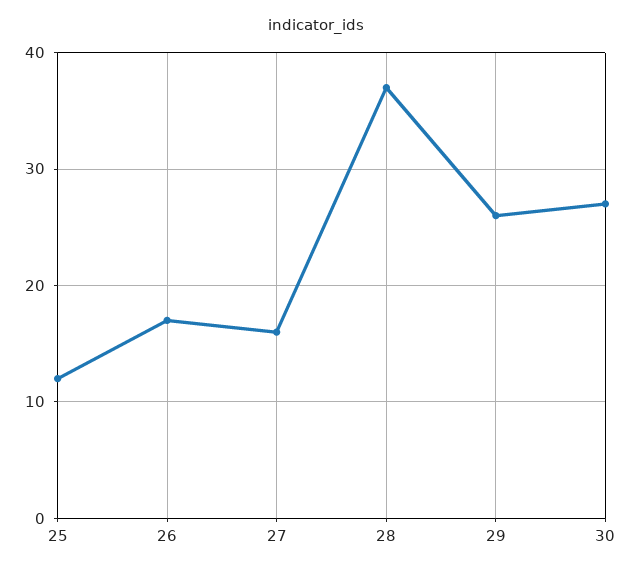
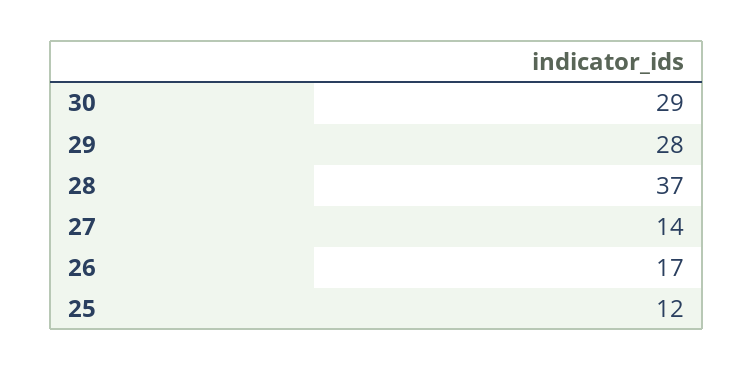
  {
    "25": 12,
    "26": 17,
-   "27": 16,
+   "27": 14,
    "28": 37,
-   "29": 26,
+   "29": 28,
-   "30": 27
+   "30": 29
  }

